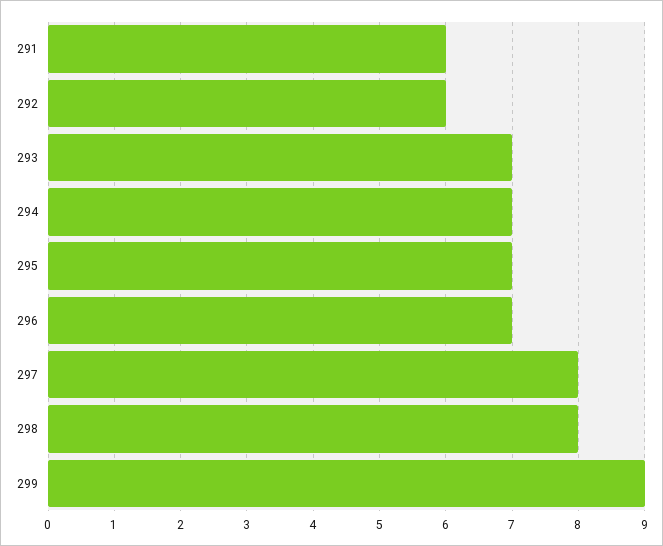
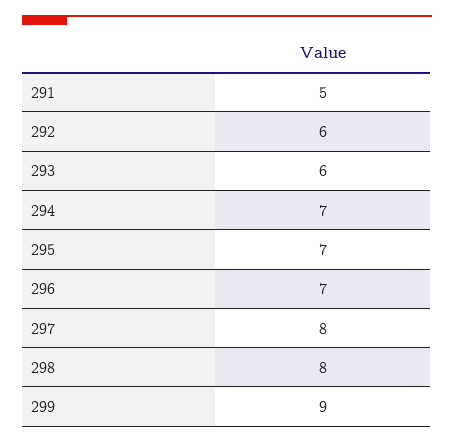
  {
-   "291": 6,
+   "291": 5,
    "292": 6,
-   "293": 7,
+   "293": 6,
    "294": 7,
    "295": 7,
    "296": 7,
    "297": 8,
    "298": 8,
    "299": 9
  }

